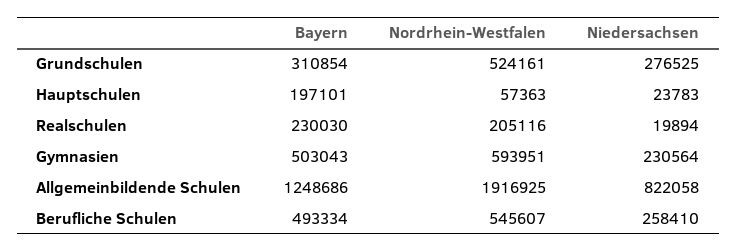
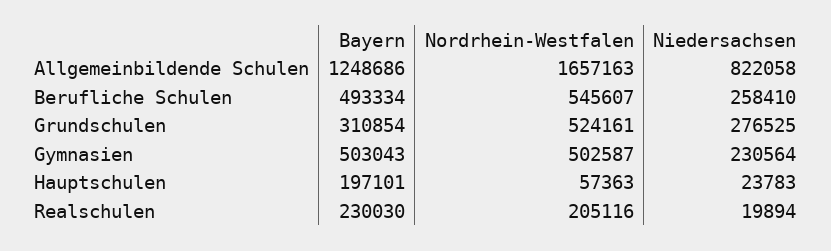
  {
    "Bayern": {
      "Grundschulen": 310854,
      "Hauptschulen": 197101,
      "Realschulen": 230030,
      "Gymnasien": 503043,
      "Allgemeinbildende Schulen": 1248686,
      "Berufliche Schulen": 493334
    },
    "Nordrhein-Westfalen": {
      "Grundschulen": 524161,
      "Hauptschulen": 57363,
      "Realschulen": 205116,
-     "Gymnasien": 593951,
+     "Gymnasien": 502587,
-     "Allgemeinbildende Schulen": 1916925,
+     "Allgemeinbildende Schulen": 1657163,
      "Berufliche Schulen": 545607
    },
    "Niedersachsen": {
      "Grundschulen": 276525,
      "Hauptschulen": 23783,
      "Realschulen": 19894,
      "Gymnasien": 230564,
      "Allgemeinbildende Schulen": 822058,
      "Berufliche Schulen": 258410
    }
  }

